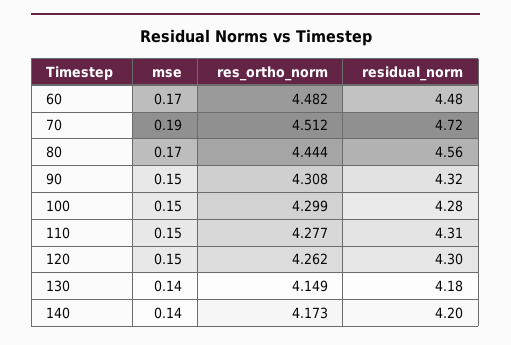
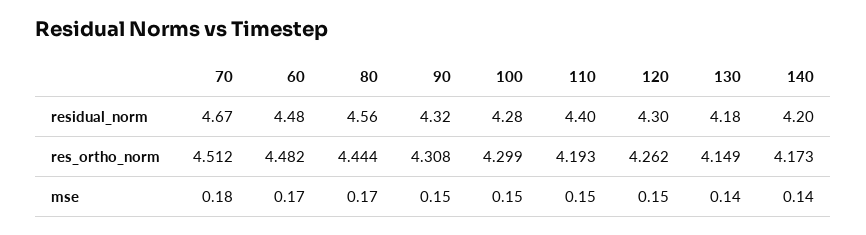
  {
    "mse": {
      "60": 0.17,
-     "70": 0.19,
+     "70": 0.18,
      "80": 0.17,
      "90": 0.15,
      "100": 0.15,
      "110": 0.15,
      "120": 0.15,
      "130": 0.14,
      "140": 0.14
    },
    "res_ortho_norm": {
      "60": 4.482,
      "70": 4.512,
      "80": 4.444,
      "90": 4.308,
      "100": 4.299,
-     "110": 4.277,
+     "110": 4.193,
      "120": 4.262,
      "130": 4.149,
      "140": 4.173
    },
    "residual_norm": {
      "60": 4.48,
-     "70": 4.72,
+     "70": 4.67,
      "80": 4.56,
      "90": 4.32,
      "100": 4.28,
-     "110": 4.31,
+     "110": 4.4,
      "120": 4.3,
      "130": 4.18,
      "140": 4.2
    }
  }

